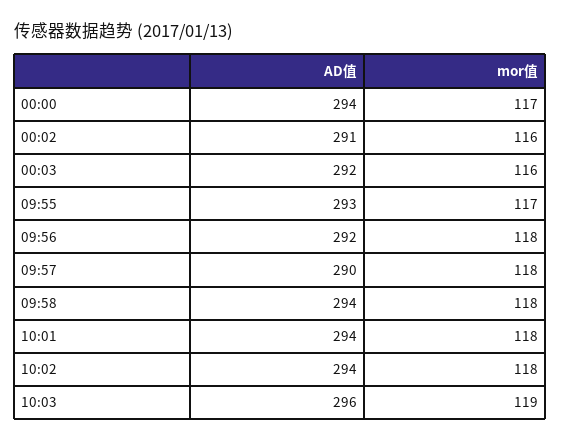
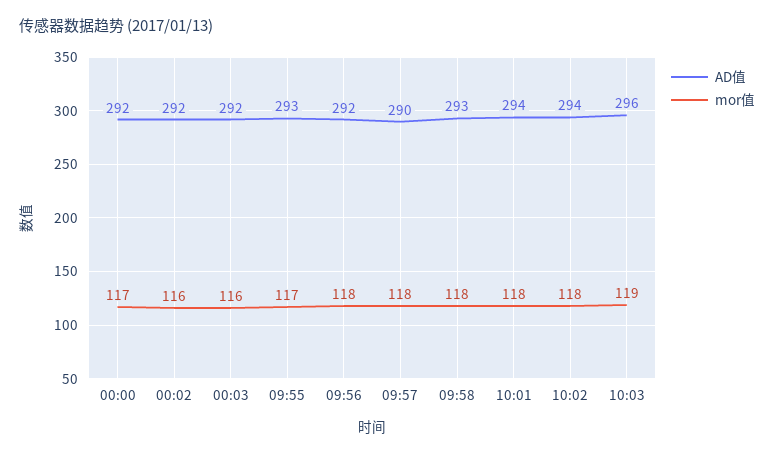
  {
    "AD值": {
-     "00:00": 294,
+     "00:00": 292,
-     "00:02": 291,
+     "00:02": 292,
      "00:03": 292,
      "09:55": 293,
      "09:56": 292,
      "09:57": 290,
-     "09:58": 294,
+     "09:58": 293,
      "10:01": 294,
      "10:02": 294,
      "10:03": 296
    },
    "mor值": {
      "00:00": 117,
      "00:02": 116,
      "00:03": 116,
      "09:55": 117,
      "09:56": 118,
      "09:57": 118,
      "09:58": 118,
      "10:01": 118,
      "10:02": 118,
      "10:03": 119
    }
  }

